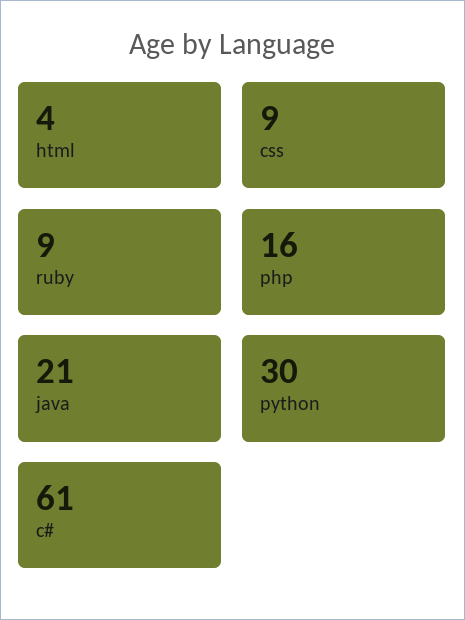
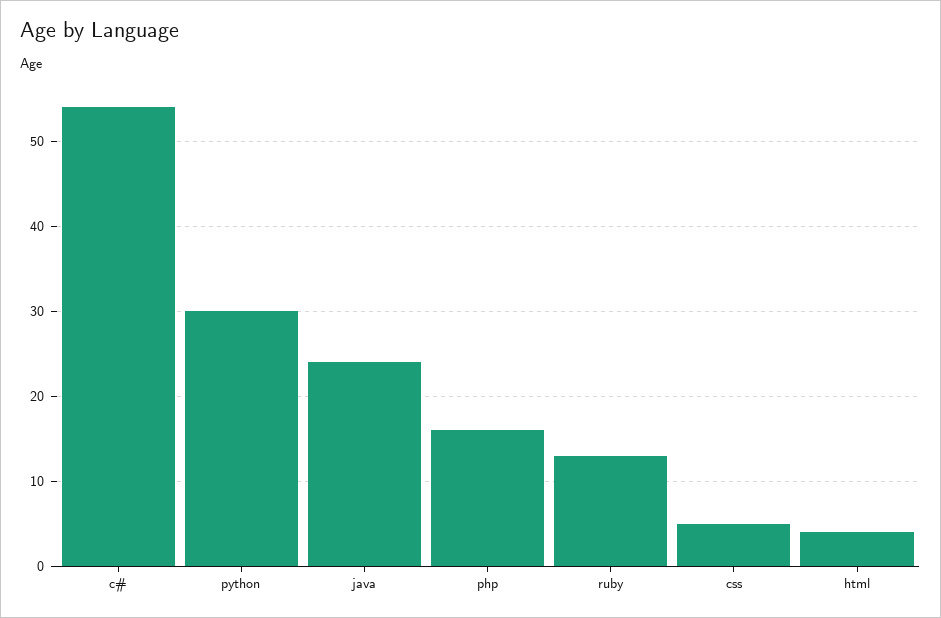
  {
    "html": 4,
-   "css": 9,
+   "css": 5,
-   "ruby": 9,
+   "ruby": 13,
    "php": 16,
-   "java": 21,
+   "java": 24,
    "python": 30,
-   "c#": 61
+   "c#": 54
  }

